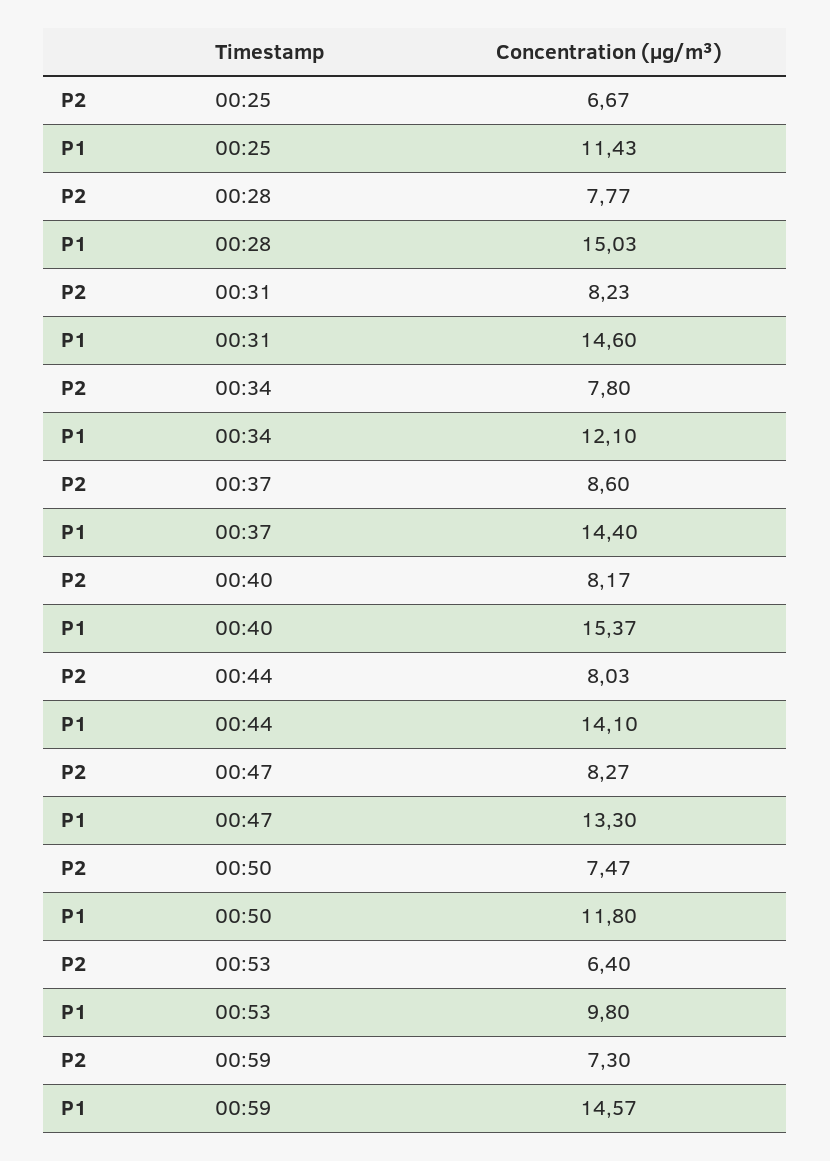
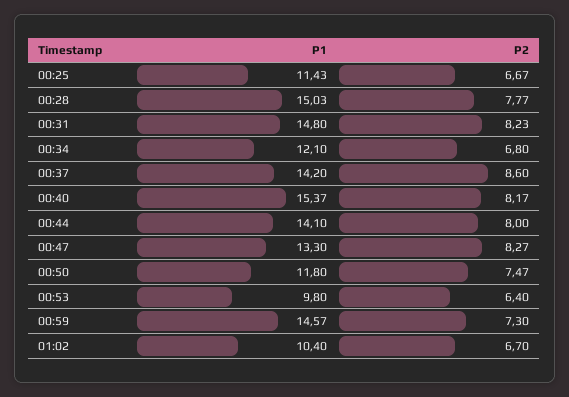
  {
    "P2": {
      "00:25": 6.67,
      "00:28": 7.77,
      "00:31": 8.23,
-     "00:34": 7.8,
+     "00:34": 6.8,
      "00:37": 8.6,
      "00:40": 8.17,
-     "00:44": 8.03,
+     "00:44": 8,
      "00:47": 8.27,
      "00:50": 7.47,
      "00:53": 6.4,
-     "00:59": 7.3
+     "00:59": 7.3,
+     "01:02": 6.7
    },
    "P1": {
      "00:25": 11.43,
      "00:28": 15.03,
-     "00:31": 14.6,
+     "00:31": 14.8,
      "00:34": 12.1,
-     "00:37": 14.4,
+     "00:37": 14.2,
      "00:40": 15.37,
      "00:44": 14.1,
      "00:47": 13.3,
      "00:50": 11.8,
      "00:53": 9.8,
-     "00:59": 14.57
+     "00:59": 14.57,
+     "01:02": 10.4
    }
  }

